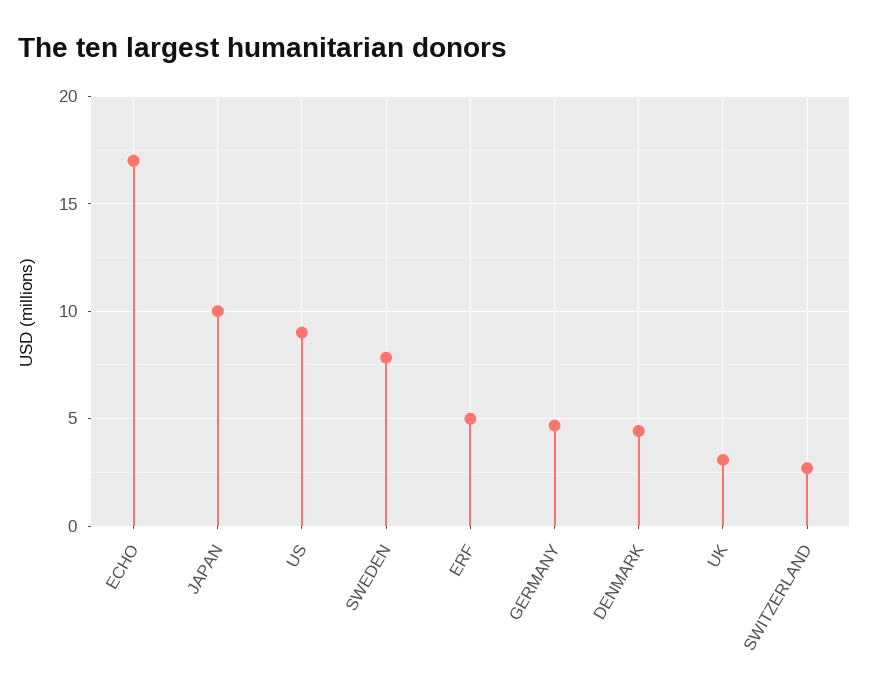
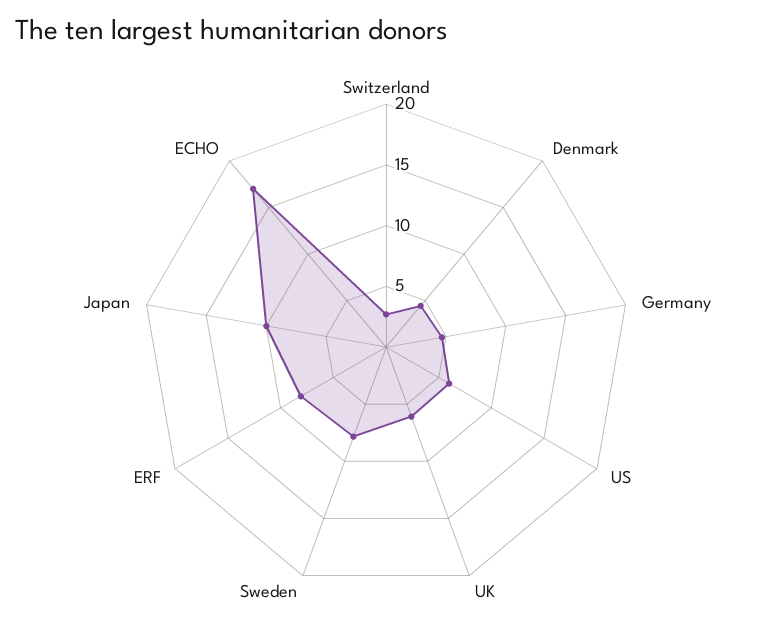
  {
    "ECHO": 17,
    "JAPAN": 10,
-   "US": 9,
+   "US": 6,
    "SWEDEN": 8,
-   "ERF": 5,
+   "ERF": 8,
    "GERMANY": 4.5,
    "DENMARK": 4.5,
-   "UK": 3,
+   "UK": 6,
    "SWITZERLAND": 2.5
  }

